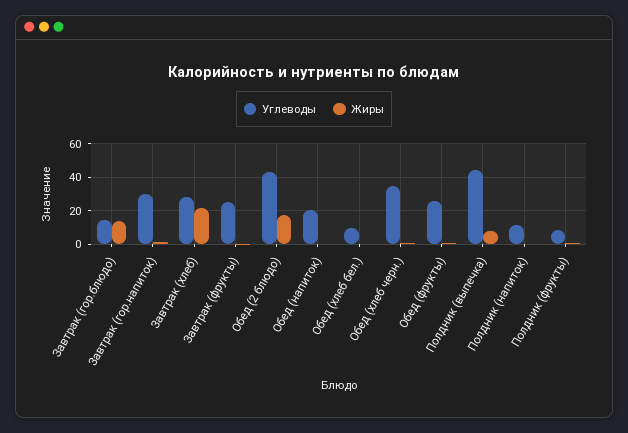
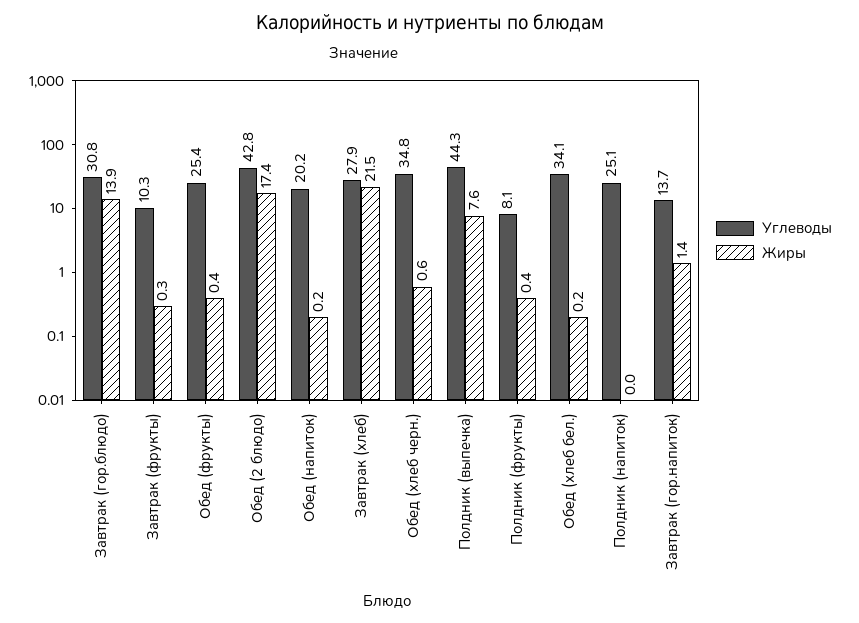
  {
    "Углеводы": {
-     "Завтрак (гор.блюдо)": 15,
+     "Завтрак (гор.блюдо)": 30.8,
-     "Завтрак (гор.напиток)": 30,
+     "Завтрак (гор.напиток)": 13.7,
      "Завтрак (хлеб)": 27.9,
-     "Завтрак (фрукты)": 25,
+     "Завтрак (фрукты)": 10.3,
      "Обед (2 блюдо)": 42.8,
      "Обед (напиток)": 20.2,
-     "Обед (хлеб бел.)": 10,
+     "Обед (хлеб бел.)": 34.1,
      "Обед (хлеб черн.)": 34.8,
      "Обед (фрукты)": 25.4,
      "Полдник (выпечка)": 44.3,
-     "Полдник (напиток)": 10,
+     "Полдник (напиток)": 25.1,
      "Полдник (фрукты)": 8.1
    },
    "Жиры": {
      "Завтрак (гор.блюдо)": 13.9,
      "Завтрак (гор.напиток)": 1.4,
      "Завтрак (хлеб)": 21.5,
      "Завтрак (фрукты)": 0.3,
      "Обед (2 блюдо)": 17.4,
      "Обед (напиток)": 0.2,
      "Обед (хлеб бел.)": 0.2,
      "Обед (хлеб черн.)": 0.6,
      "Обед (фрукты)": 0.4,
      "Полдник (выпечка)": 7.6,
      "Полдник (напиток)": 0,
      "Полдник (фрукты)": 0.4
    }
  }

